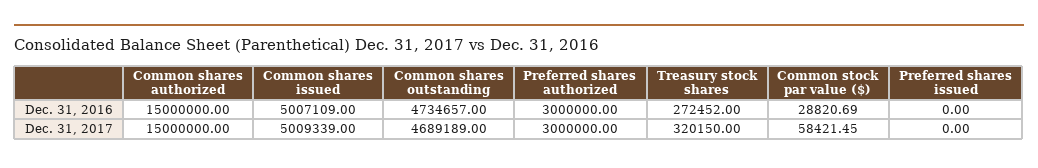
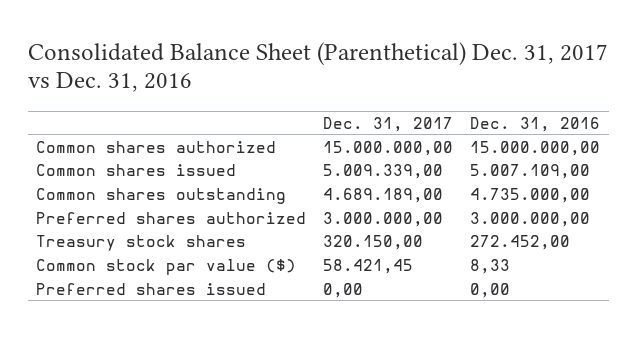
  {
    "Common shares authorized": {
      "Dec. 31, 2016": 15000000,
      "Dec. 31, 2017": 15000000
    },
    "Common shares issued": {
      "Dec. 31, 2016": 5007109,
      "Dec. 31, 2017": 5009339
    },
    "Common shares outstanding": {
-     "Dec. 31, 2016": 4734657,
+     "Dec. 31, 2016": 4735000,
      "Dec. 31, 2017": 4689189
    },
    "Preferred shares authorized": {
      "Dec. 31, 2016": 3000000,
      "Dec. 31, 2017": 3000000
    },
    "Treasury stock shares": {
      "Dec. 31, 2016": 272452,
      "Dec. 31, 2017": 320150
    },
    "Common stock par value ($)": {
-     "Dec. 31, 2016": 28820.69,
+     "Dec. 31, 2016": 8.33,
      "Dec. 31, 2017": 58421.45
    },
    "Preferred shares issued": {
      "Dec. 31, 2016": 0,
      "Dec. 31, 2017": 0
    }
  }

